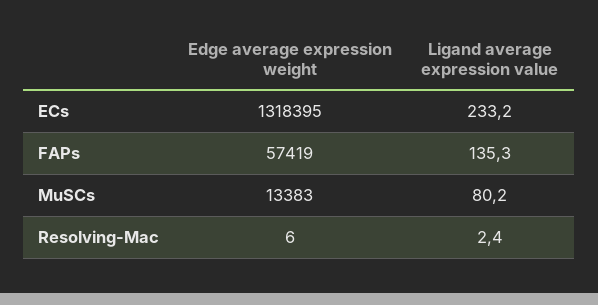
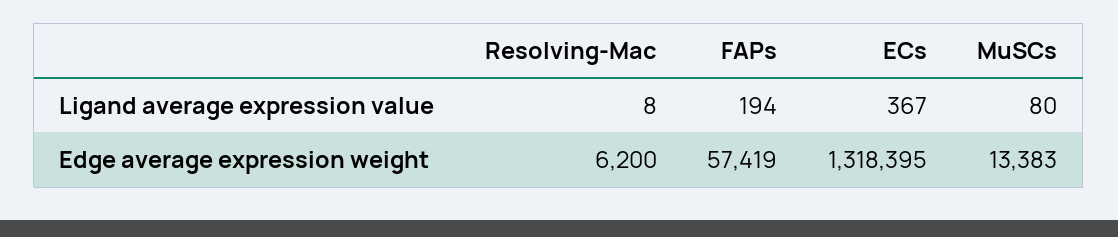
  {
    "Edge average expression weight": {
      "ECs": 1318395,
      "FAPs": 57419,
      "MuSCs": 13383,
-     "Resolving-Mac": 6
+     "Resolving-Mac": 6200
    },
    "Ligand average expression value": {
-     "ECs": 233.2,
+     "ECs": 367,
-     "FAPs": 135.3,
+     "FAPs": 194,
      "MuSCs": 80.2,
-     "Resolving-Mac": 2.4
+     "Resolving-Mac": 8
    }
  }

